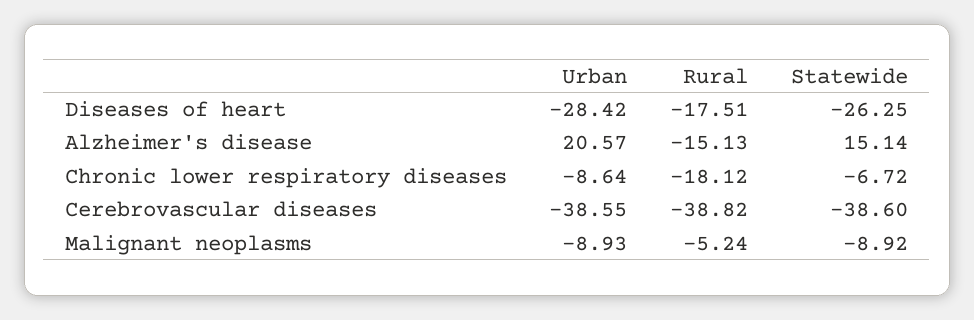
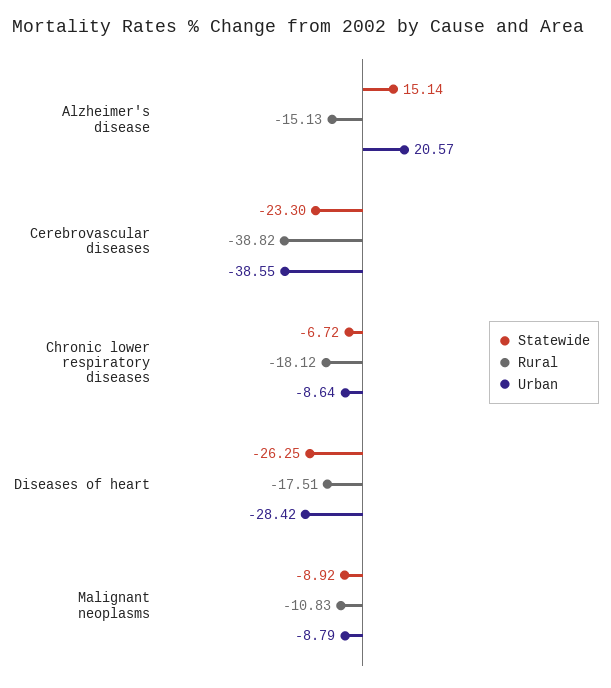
  {
    "Urban": {
      "Diseases of heart": -28.42,
      "Alzheimer's disease": 20.57,
      "Chronic lower respiratory diseases": -8.64,
      "Cerebrovascular diseases": -38.55,
-     "Malignant neoplasms": -8.93
+     "Malignant neoplasms": -8.79
    },
    "Rural": {
      "Diseases of heart": -17.51,
      "Alzheimer's disease": -15.13,
      "Chronic lower respiratory diseases": -18.12,
      "Cerebrovascular diseases": -38.82,
-     "Malignant neoplasms": -5.24
+     "Malignant neoplasms": -10.83
    },
    "Statewide": {
      "Diseases of heart": -26.25,
      "Alzheimer's disease": 15.14,
      "Chronic lower respiratory diseases": -6.72,
-     "Cerebrovascular diseases": -38.6,
+     "Cerebrovascular diseases": -23.3,
      "Malignant neoplasms": -8.92
    }
  }

